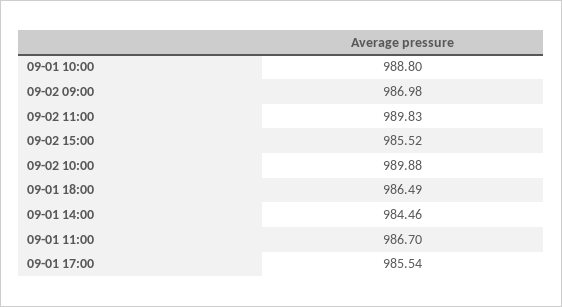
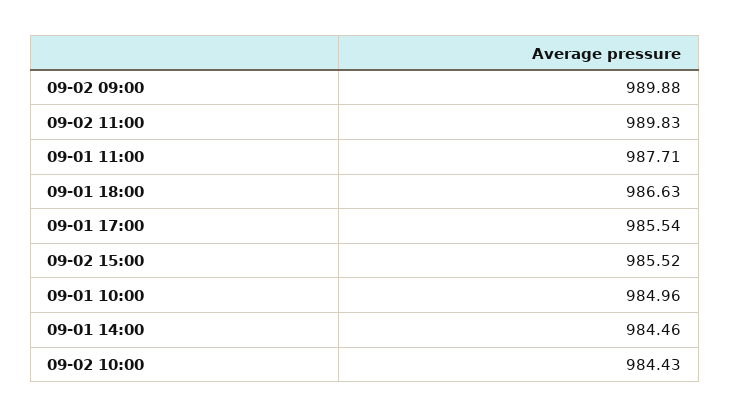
  {
-   "09-01 10:00": 988.8,
+   "09-01 10:00": 984.96,
-   "09-02 09:00": 986.98,
+   "09-02 09:00": 989.88,
    "09-02 11:00": 989.83,
    "09-02 15:00": 985.52,
-   "09-02 10:00": 989.88,
+   "09-02 10:00": 984.43,
-   "09-01 18:00": 986.49,
+   "09-01 18:00": 986.63,
    "09-01 14:00": 984.46,
-   "09-01 11:00": 986.7,
+   "09-01 11:00": 987.71,
    "09-01 17:00": 985.54
  }

